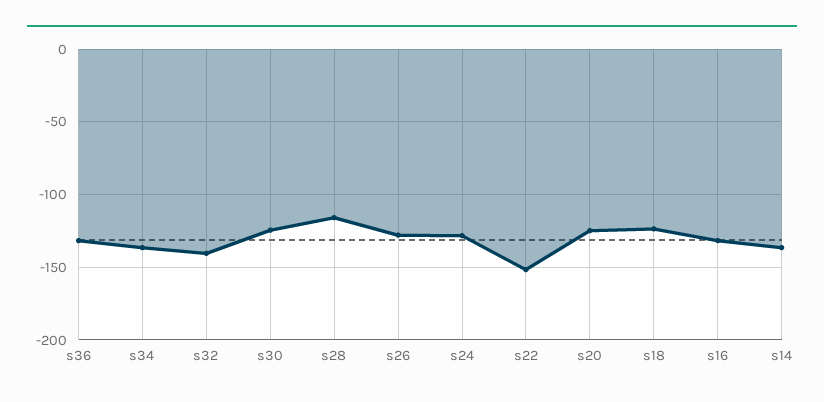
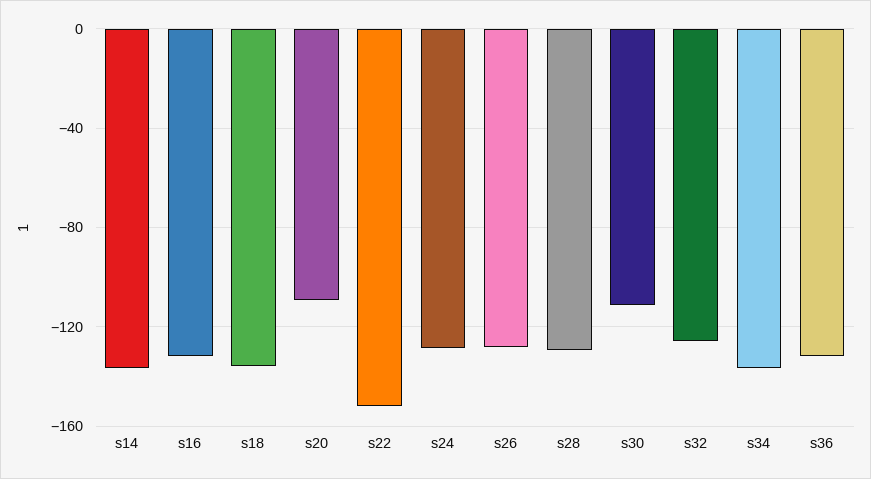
  {
    "s36": -130,
    "s34": -135,
-   "s32": -140,
+   "s32": -125,
-   "s30": -125,
+   "s30": -110,
-   "s28": -115,
+   "s28": -130,
    "s26": -130,
    "s24": -130,
    "s22": -150,
-   "s20": -125,
+   "s20": -110,
-   "s18": -125,
+   "s18": -135,
    "s16": -130,
    "s14": -135
  }

